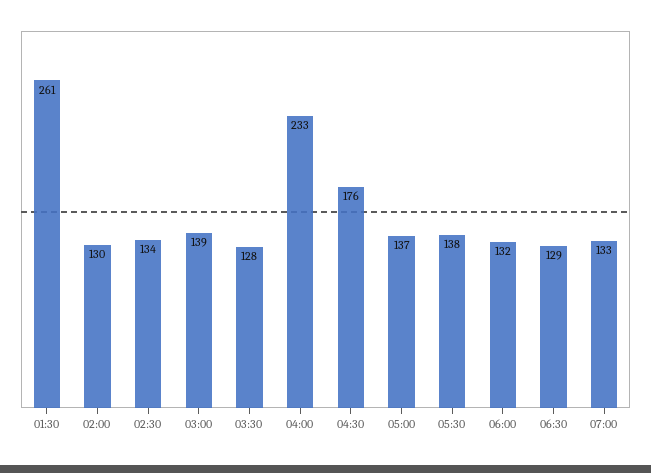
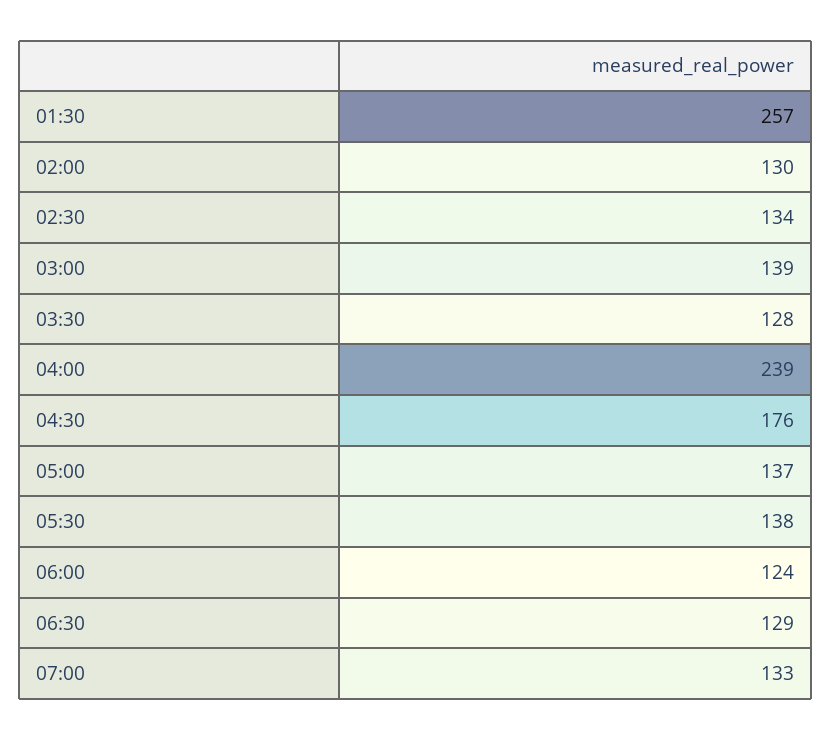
  {
-   "01:30": 261,
+   "01:30": 257,
    "02:00": 130,
    "02:30": 134,
    "03:00": 139,
    "03:30": 128,
-   "04:00": 233,
+   "04:00": 239,
    "04:30": 176,
    "05:00": 137,
    "05:30": 138,
-   "06:00": 132,
+   "06:00": 124,
    "06:30": 129,
    "07:00": 133
  }

